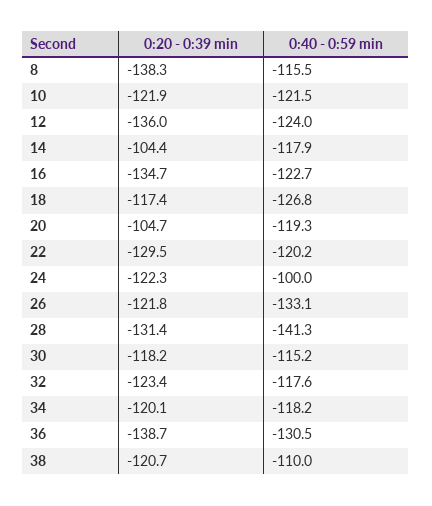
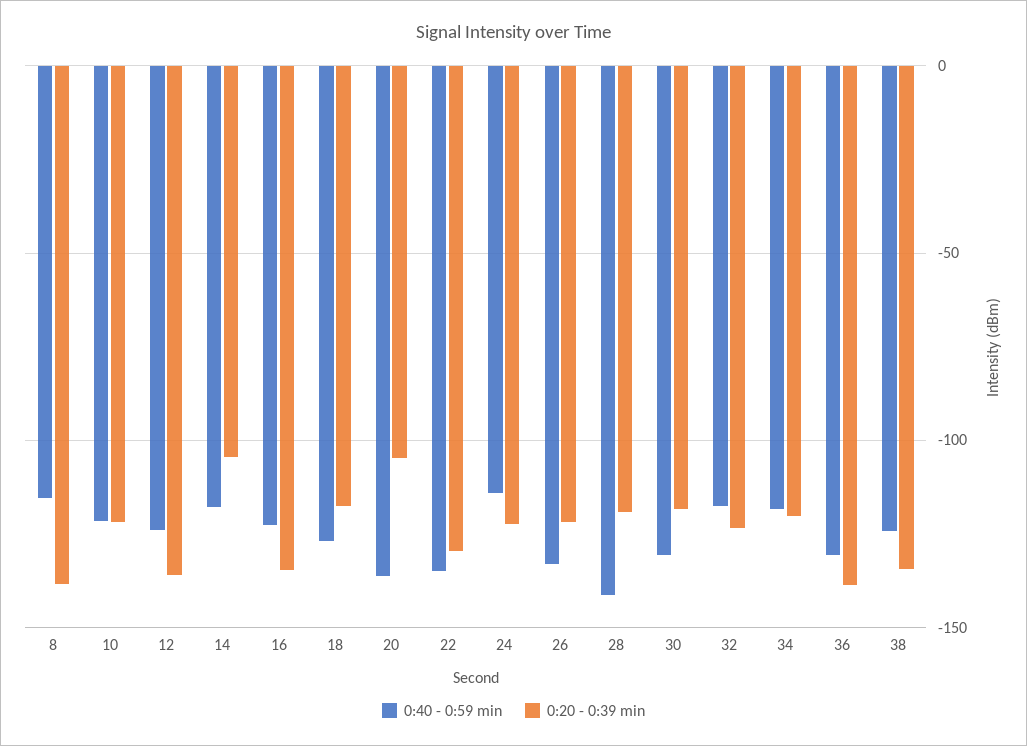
  {
    "0:20 - 0:39 min": {
      "8": -138.3,
      "10": -121.9,
      "12": -136,
      "14": -104.4,
      "16": -134.7,
      "18": -117.4,
      "20": -104.7,
      "22": -129.5,
      "24": -122.3,
      "26": -121.8,
-     "28": -131.4,
+     "28": -120,
      "30": -118.2,
      "32": -123.4,
      "34": -120.1,
      "36": -138.7,
-     "38": -120.7
+     "38": -135
    },
    "0:40 - 0:59 min": {
      "8": -115.5,
      "10": -121.5,
      "12": -124,
      "14": -117.9,
      "16": -122.7,
      "18": -126.8,
-     "20": -119.3,
+     "20": -135,
-     "22": -120.2,
+     "22": -135,
-     "24": -100,
+     "24": -115,
      "26": -133.1,
      "28": -141.3,
-     "30": -115.2,
+     "30": -130,
      "32": -117.6,
      "34": -118.2,
      "36": -130.5,
-     "38": -110
+     "38": -125
    }
  }

